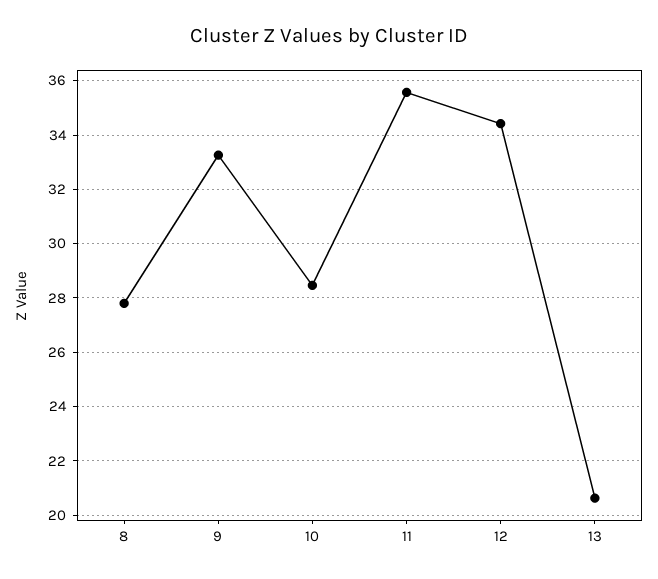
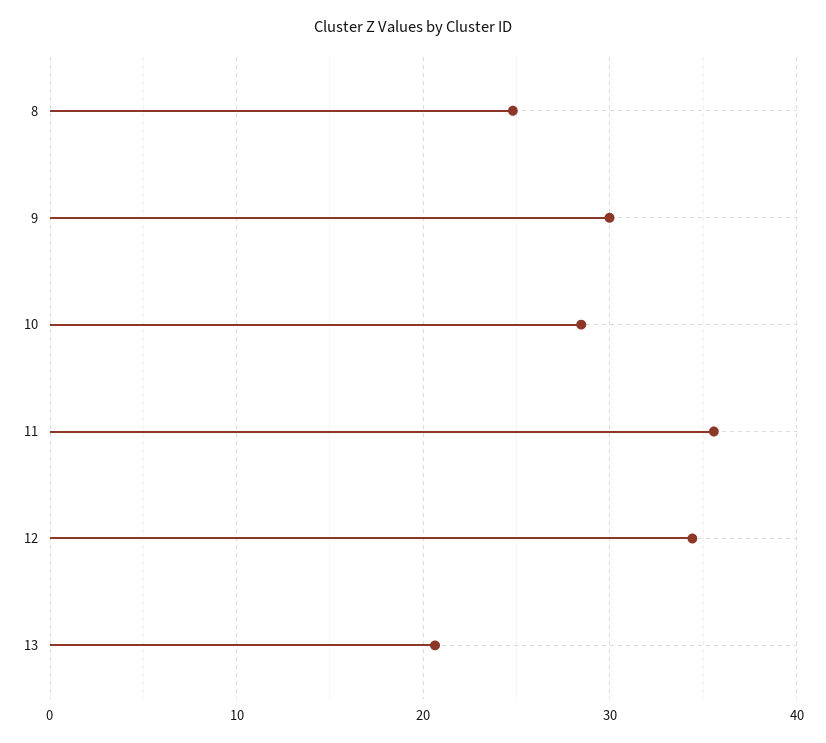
  {
-   "8": 27.75,
+   "8": 25,
-   "9": 33.25,
+   "9": 30,
    "10": 28.5,
    "11": 35.5,
    "12": 34.5,
    "13": 20.75
  }

